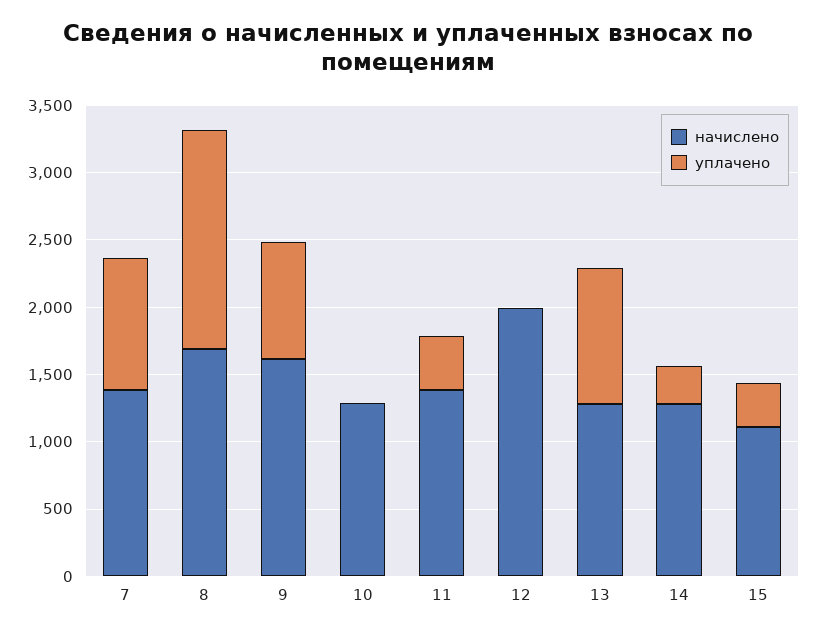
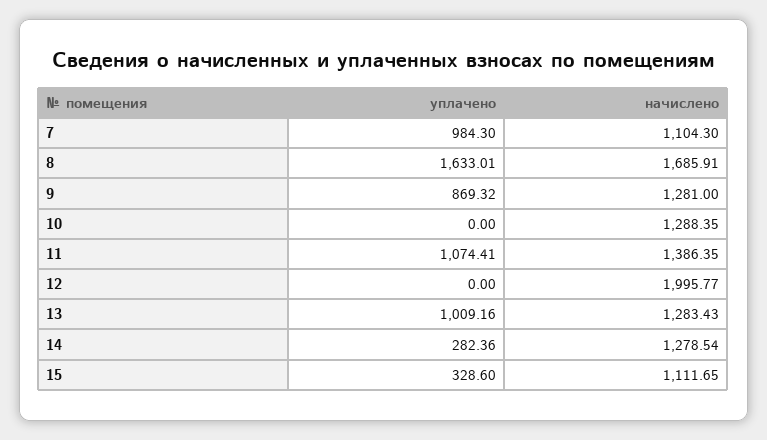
  {
    "начислено": {
-     "7": 1400,
+     "7": 1104.3,
      "8": 1685.91,
-     "9": 1600,
+     "9": 1281,
      "10": 1288.35,
      "11": 1386.35,
      "12": 1995.77,
      "13": 1283.43,
      "14": 1278.54,
      "15": 1111.65
    },
    "уплачено": {
      "7": 984.3,
      "8": 1633.01,
      "9": 869.32,
      "10": 0,
-     "11": 400,
+     "11": 1074.41,
      "12": 0,
      "13": 1009.16,
      "14": 282.36,
      "15": 328.6
    }
  }

